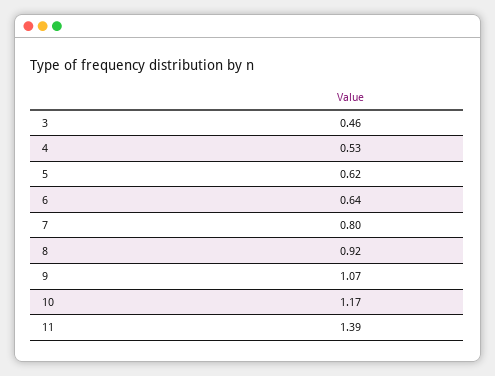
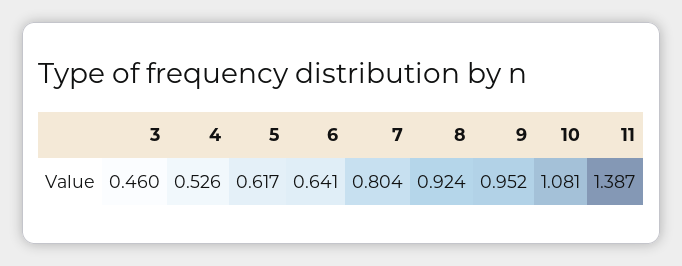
  {
    "3": 0.46,
    "4": 0.526,
    "5": 0.617,
    "6": 0.641,
    "7": 0.804,
    "8": 0.924,
-   "9": 1.07,
+   "9": 0.952,
-   "10": 1.17,
+   "10": 1.081,
    "11": 1.387
  }

